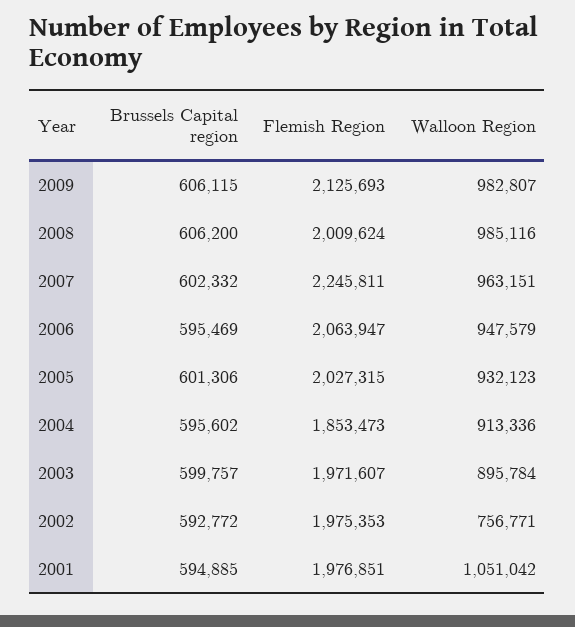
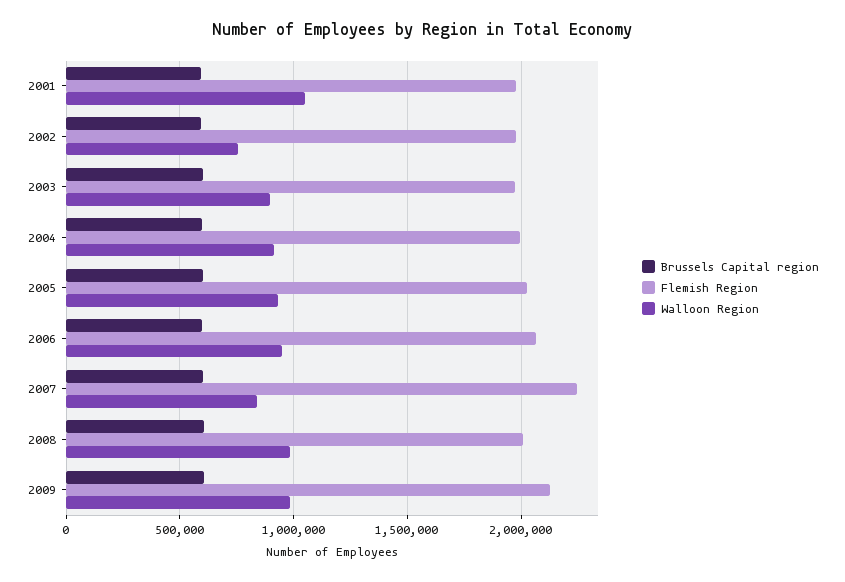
  {
    "Brussels Capital region": {
      "2009": 606115,
      "2008": 606200,
      "2007": 602332,
      "2006": 595469,
      "2005": 601306,
      "2004": 595602,
      "2003": 599757,
      "2002": 592772,
      "2001": 594885
    },
    "Flemish Region": {
      "2009": 2125693,
      "2008": 2009624,
      "2007": 2245811,
      "2006": 2063947,
      "2005": 2027315,
-     "2004": 1853473,
+     "2004": 2000000,
      "2003": 1971607,
      "2002": 1975353,
      "2001": 1976851
    },
    "Walloon Region": {
      "2009": 982807,
      "2008": 985116,
-     "2007": 963151,
+     "2007": 850000,
      "2006": 947579,
      "2005": 932123,
      "2004": 913336,
      "2003": 895784,
      "2002": 756771,
      "2001": 1051042
    }
  }

